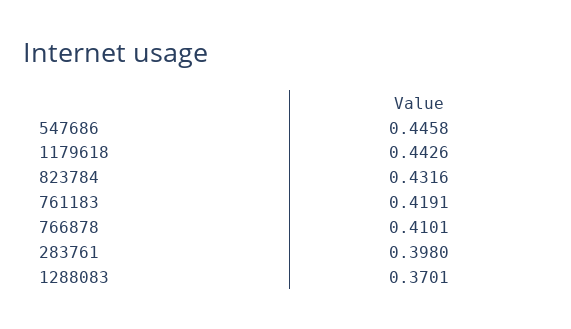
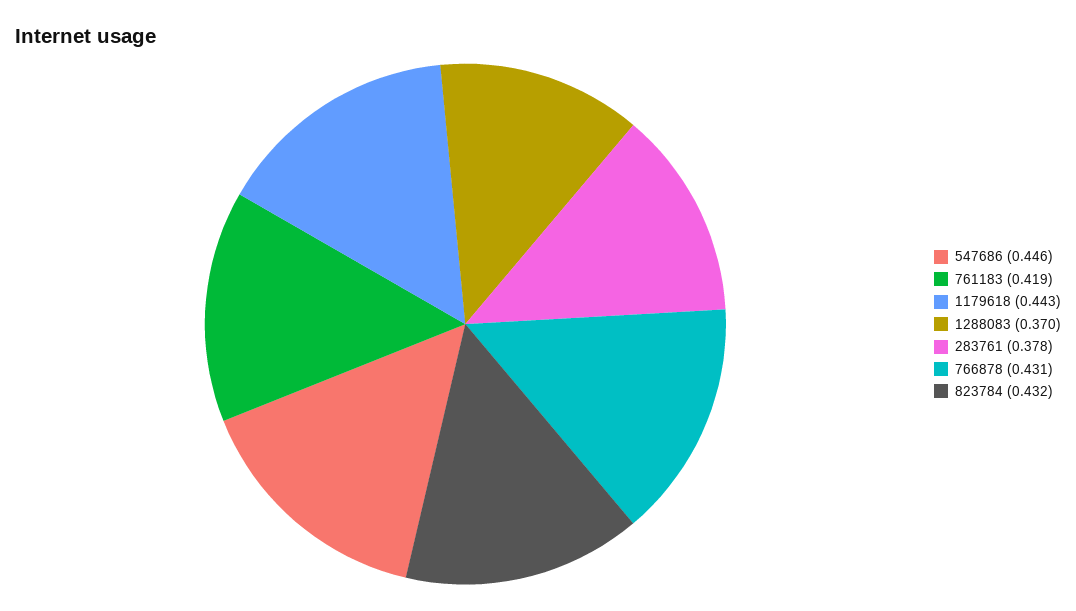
  {
    "547686": 0.4458,
    "1179618": 0.4426,
    "823784": 0.4316,
    "761183": 0.4191,
-   "766878": 0.4101,
+   "766878": 0.431,
-   "283761": 0.398,
+   "283761": 0.378,
    "1288083": 0.3701
  }

